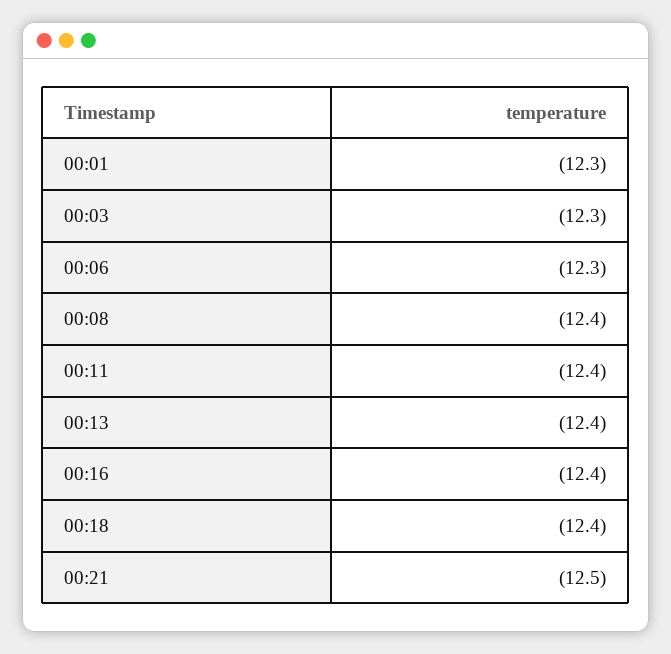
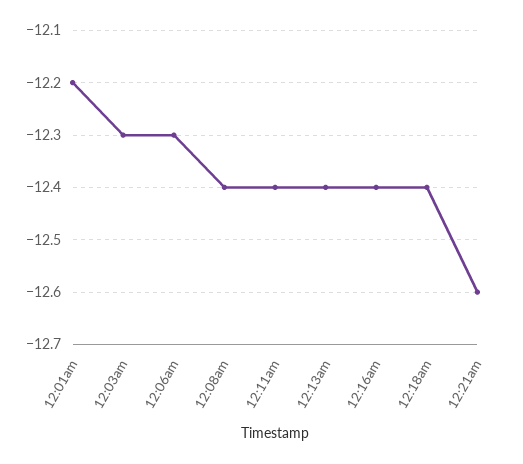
  {
-   "00:01": -12.3,
+   "00:01": -12.2,
    "00:03": -12.3,
    "00:06": -12.3,
    "00:08": -12.4,
    "00:11": -12.4,
    "00:13": -12.4,
    "00:16": -12.4,
    "00:18": -12.4,
-   "00:21": -12.5
+   "00:21": -12.6
  }

